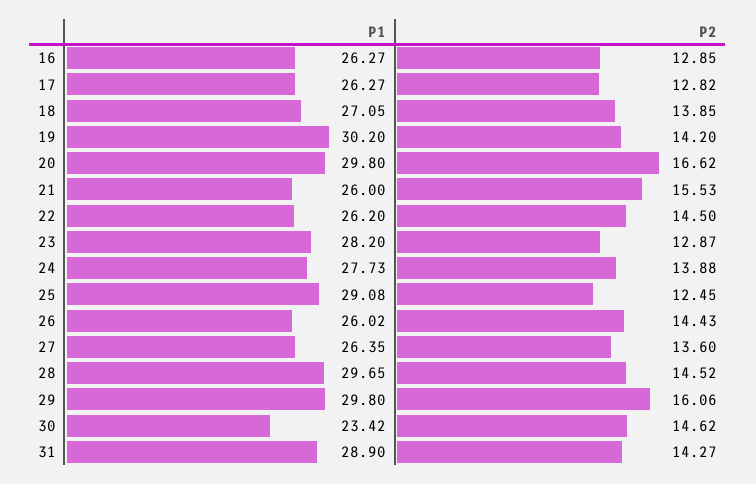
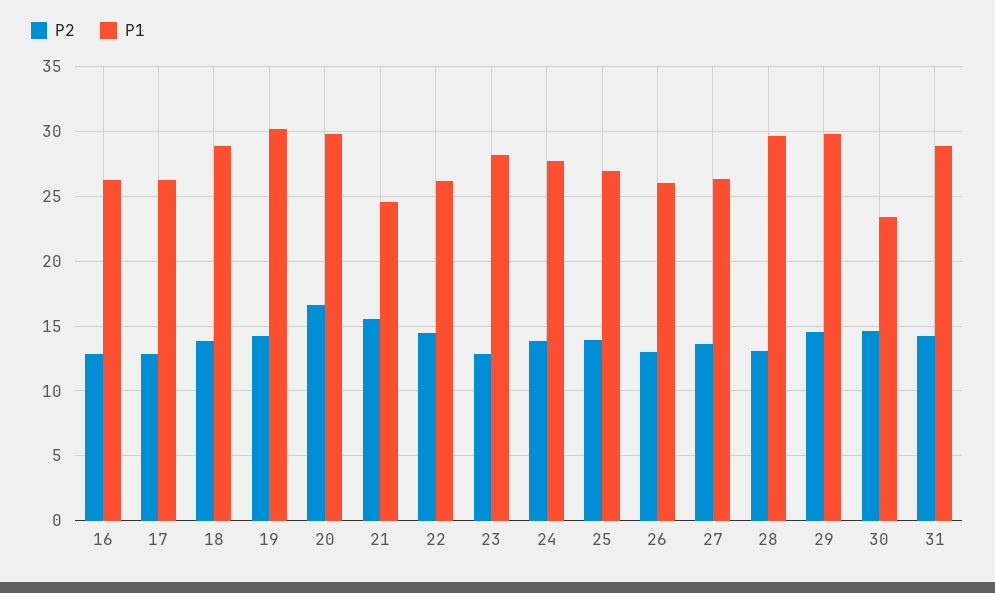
  {
    "P1": {
      "16": 26.27,
      "17": 26.27,
-     "18": 27.05,
+     "18": 29,
      "19": 30.2,
      "20": 29.8,
-     "21": 26,
+     "21": 24.5,
      "22": 26.2,
      "23": 28.2,
      "24": 27.73,
-     "25": 29.08,
+     "25": 27,
      "26": 26.02,
      "27": 26.35,
      "28": 29.65,
      "29": 29.8,
      "30": 23.42,
      "31": 28.9
    },
    "P2": {
      "16": 12.85,
      "17": 12.82,
      "18": 13.85,
      "19": 14.2,
      "20": 16.62,
      "21": 15.53,
      "22": 14.5,
      "23": 12.87,
      "24": 13.88,
-     "25": 12.45,
+     "25": 14,
-     "26": 14.43,
+     "26": 13,
      "27": 13.6,
-     "28": 14.52,
+     "28": 13,
-     "29": 16.06,
+     "29": 14.5,
      "30": 14.62,
      "31": 14.27
    }
  }

